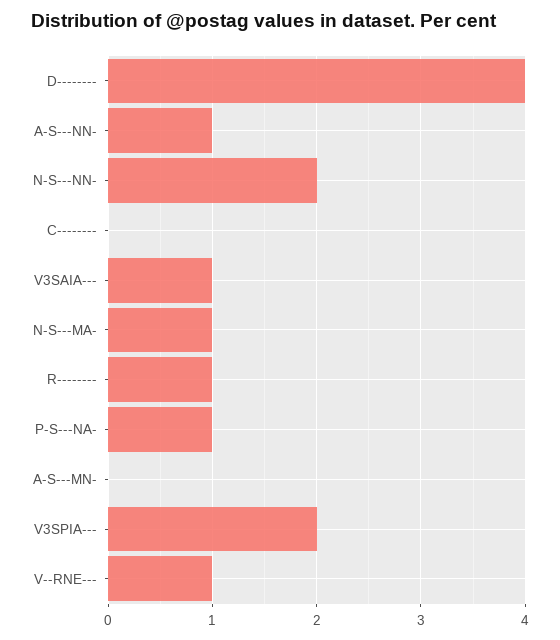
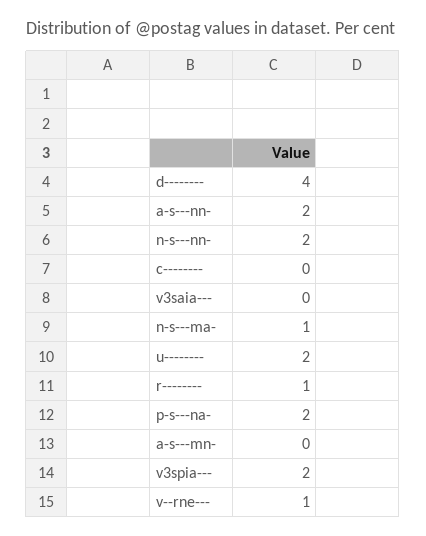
  {
    "D--------": 4,
-   "A-S---NN-": 1,
+   "A-S---NN-": 2,
    "N-S---NN-": 2,
    "C--------": 0,
-   "V3SAIA---": 1,
+   "V3SAIA---": 0,
    "N-S---MA-": 1,
    "R--------": 1,
-   "P-S---NA-": 1,
+   "P-S---NA-": 2,
    "A-S---MN-": 0,
    "V3SPIA---": 2,
-   "V--RNE---": 1
+   "V--RNE---": 1,
+   "u--------": 2
  }

